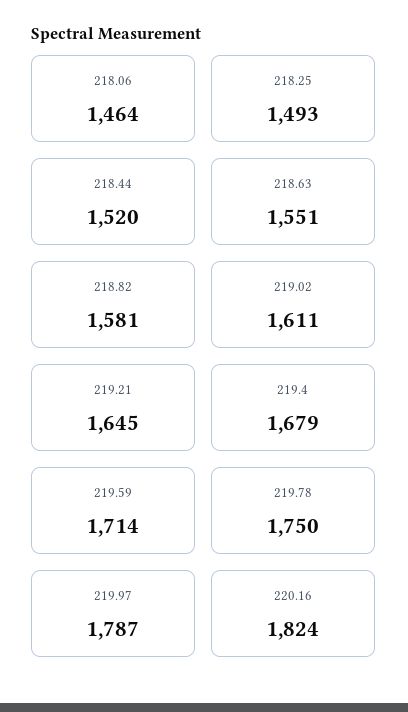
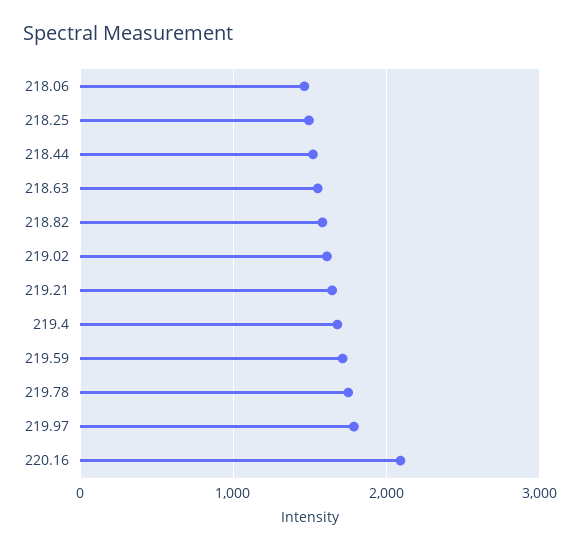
  {
    "218.06": 1464,
    "218.25": 1493,
    "218.44": 1520,
    "218.63": 1551,
    "218.82": 1581,
    "219.02": 1611,
    "219.21": 1645,
    "219.4": 1679,
    "219.59": 1714,
    "219.78": 1750,
    "219.97": 1787,
-   "220.16": 1824
+   "220.16": 2100
  }

